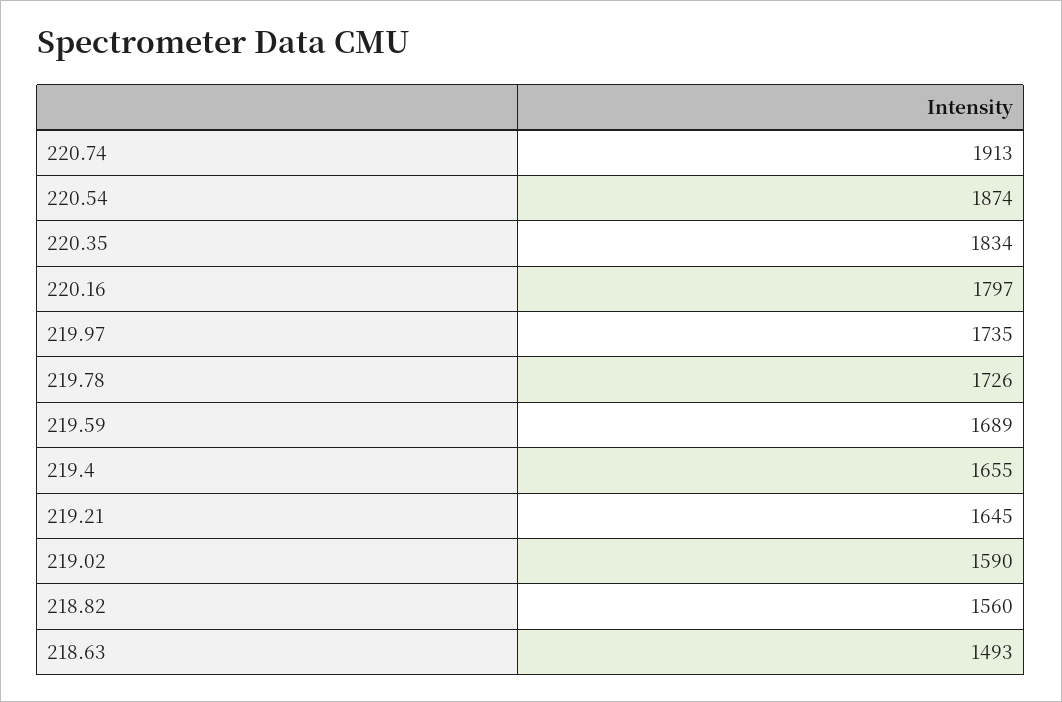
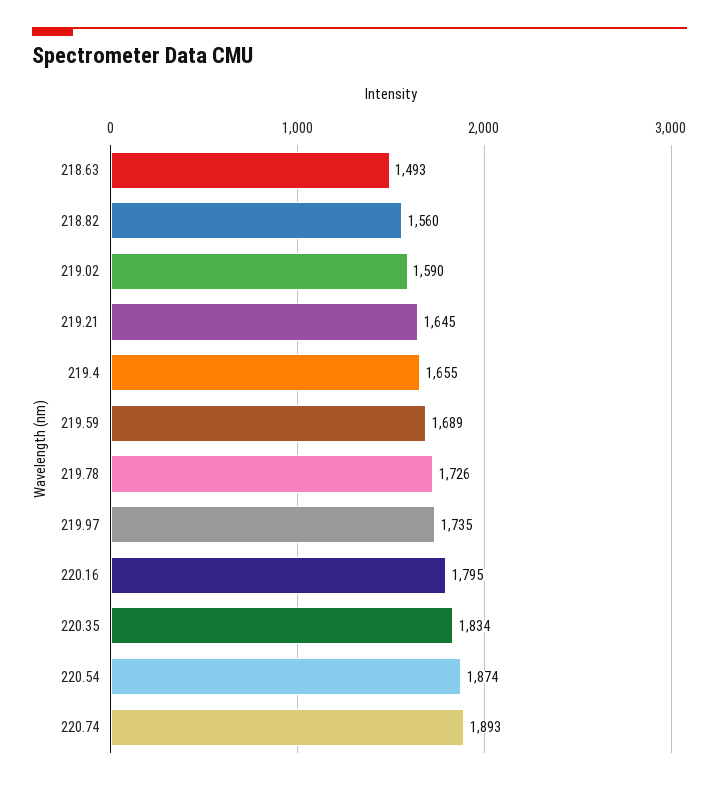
  {
-   "220.74": 1913,
+   "220.74": 1893,
    "220.54": 1874,
    "220.35": 1834,
-   "220.16": 1797,
+   "220.16": 1795,
    "219.97": 1735,
    "219.78": 1726,
    "219.59": 1689,
    "219.4": 1655,
    "219.21": 1645,
    "219.02": 1590,
    "218.82": 1560,
    "218.63": 1493
  }

